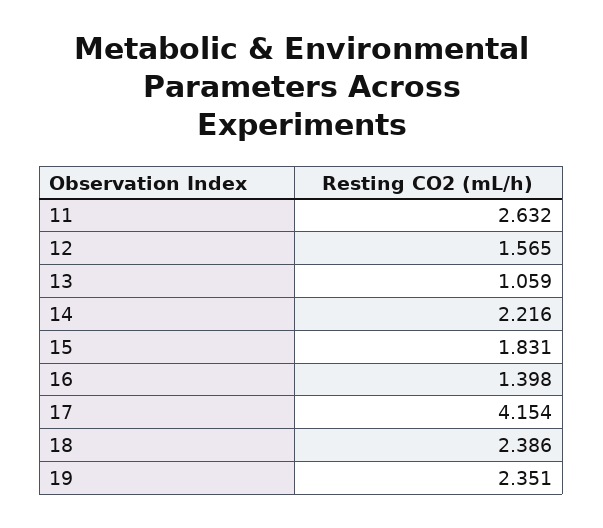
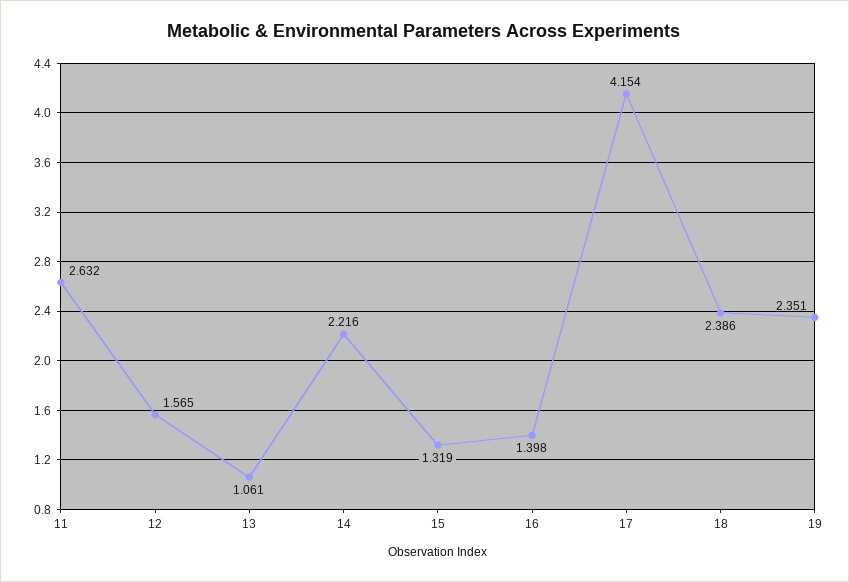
  {
    "11": 2.632,
    "12": 1.565,
-   "13": 1.059,
+   "13": 1.061,
    "14": 2.216,
-   "15": 1.831,
+   "15": 1.319,
    "16": 1.398,
    "17": 4.154,
    "18": 2.386,
    "19": 2.351
  }

